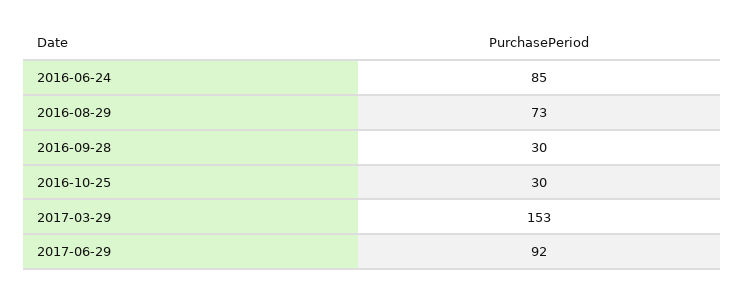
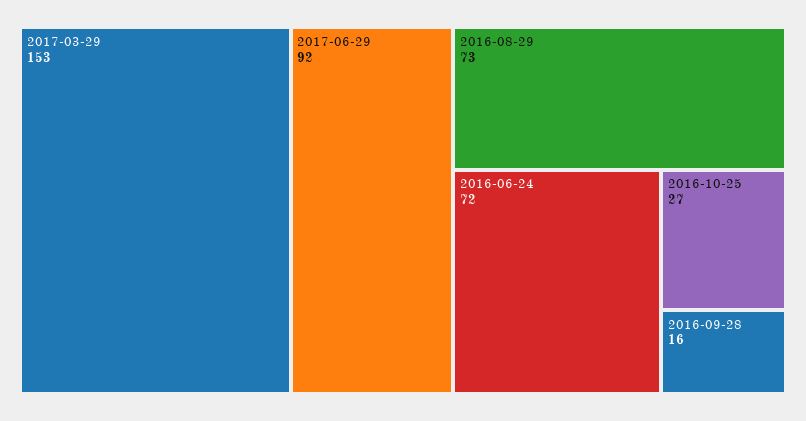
  {
-   "2016-06-24": 85,
+   "2016-06-24": 72,
    "2016-08-29": 73,
-   "2016-09-28": 30,
+   "2016-09-28": 16,
-   "2016-10-25": 30,
+   "2016-10-25": 27,
    "2017-03-29": 153,
    "2017-06-29": 92
  }

